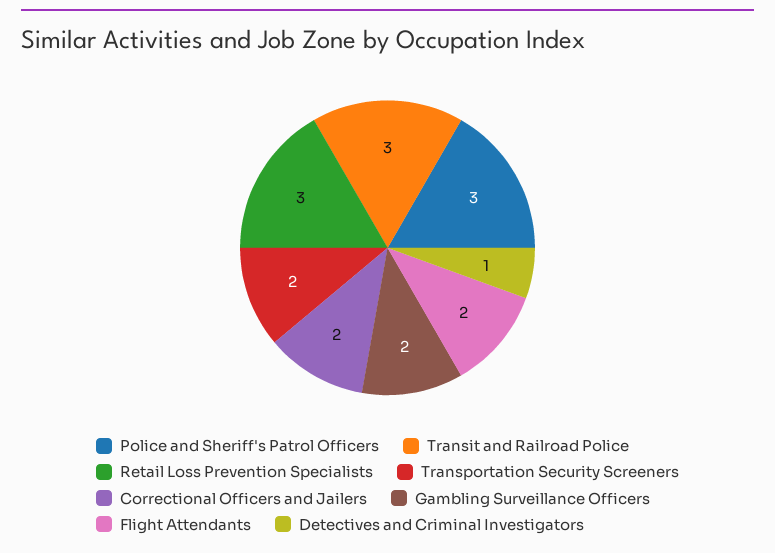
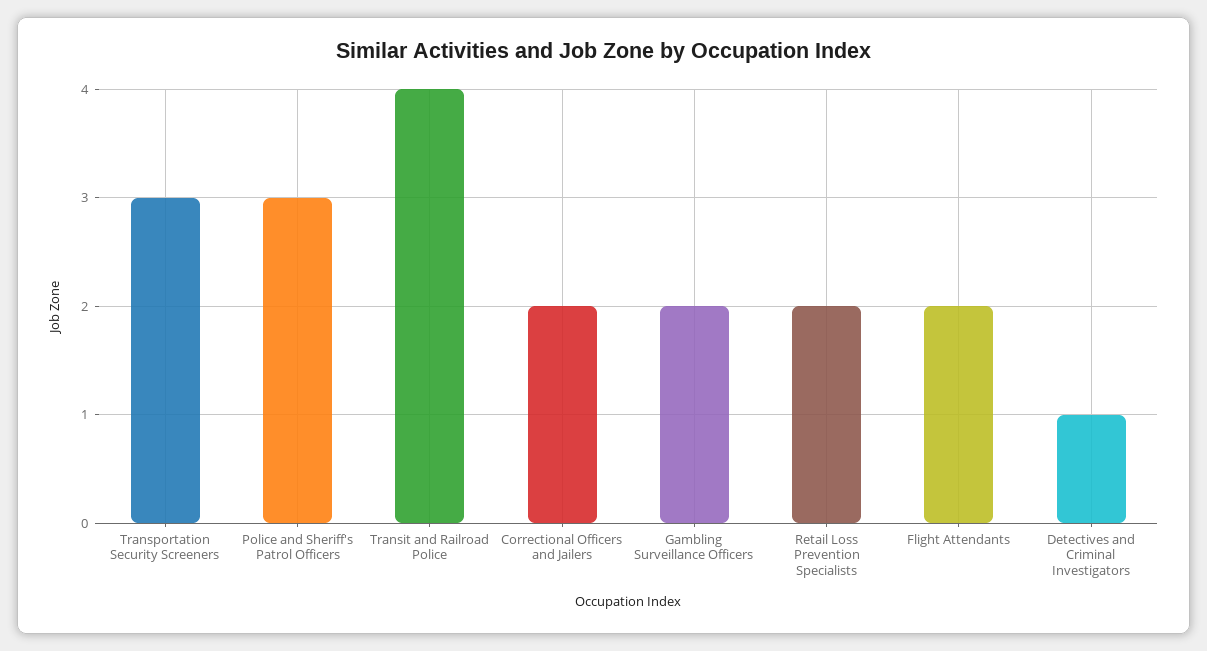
  {
    "Police and Sheriff's Patrol Officers": 3,
-   "Transit and Railroad Police": 3,
+   "Transit and Railroad Police": 4,
-   "Retail Loss Prevention Specialists": 3,
+   "Retail Loss Prevention Specialists": 2,
-   "Transportation Security Screeners": 2,
+   "Transportation Security Screeners": 3,
    "Correctional Officers and Jailers": 2,
    "Gambling Surveillance Officers": 2,
    "Flight Attendants": 2,
    "Detectives and Criminal Investigators": 1
  }

